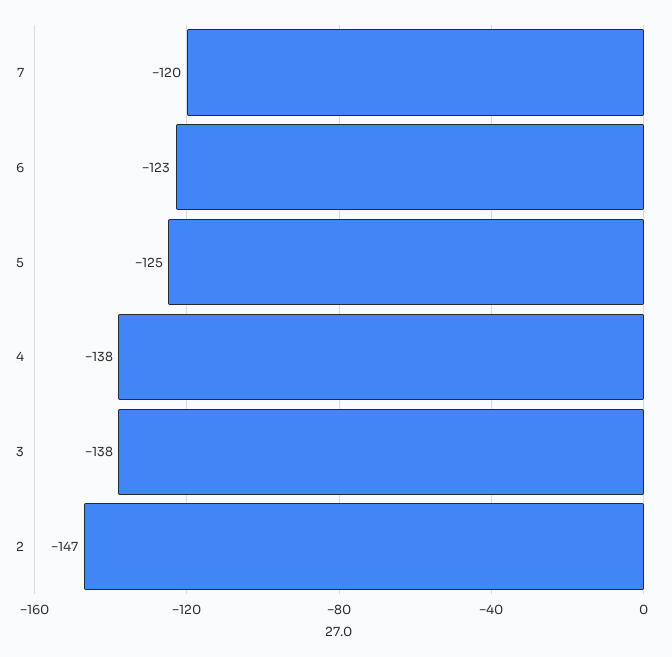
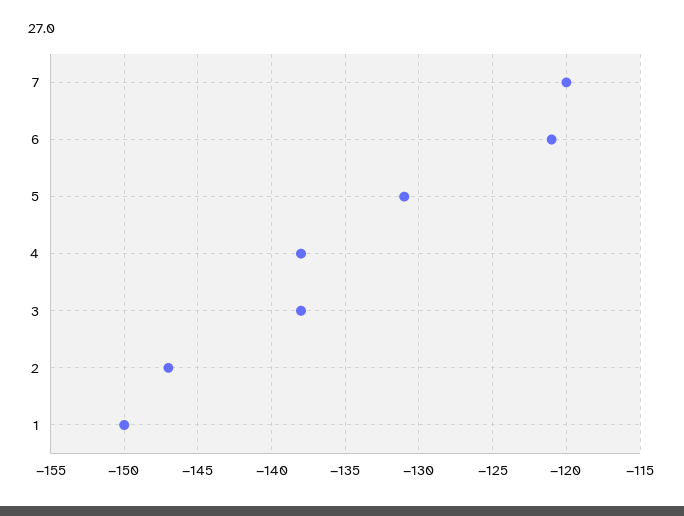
  {
    "7": -120,
-   "6": -123,
+   "6": -121,
-   "5": -125,
+   "5": -131,
    "4": -138,
    "3": -138,
-   "2": -147
+   "2": -147,
+   "1": -150
  }

